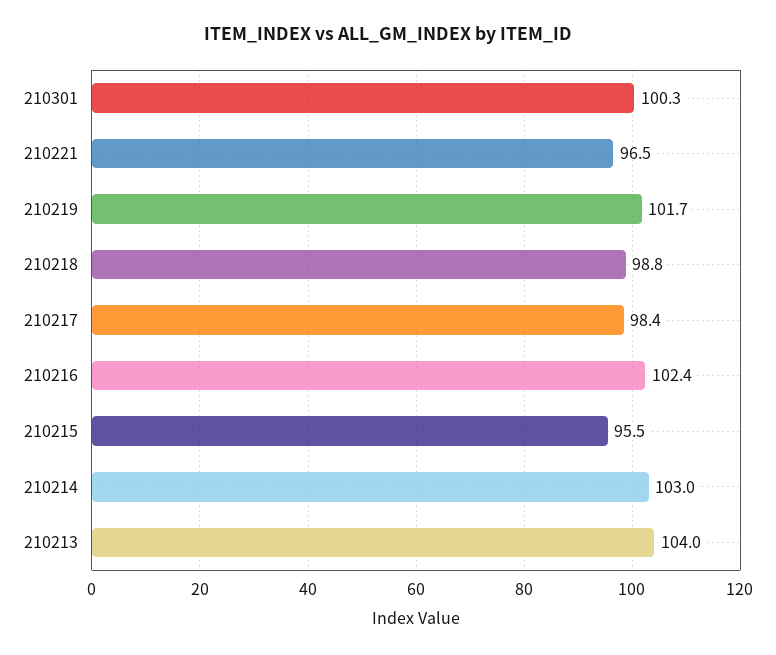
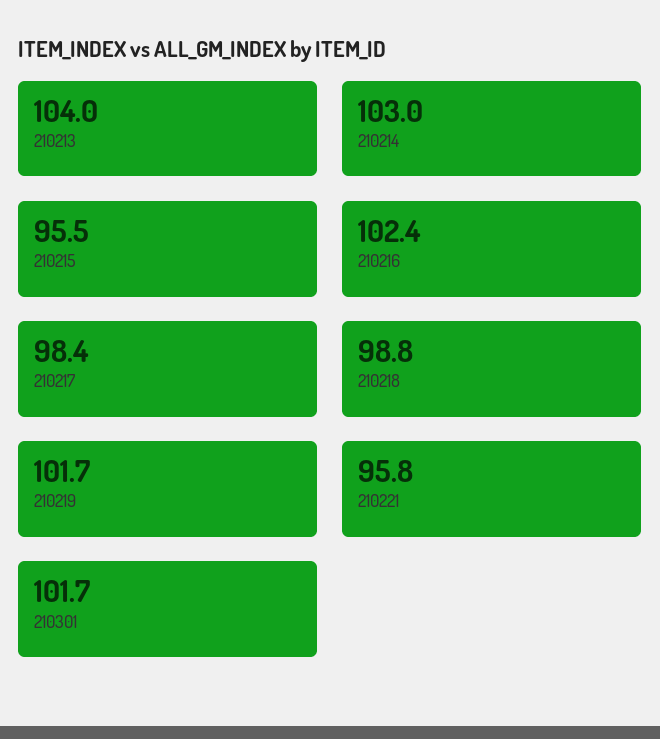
  {
-   "210301": 100.3,
+   "210301": 101.7,
-   "210221": 96.5,
+   "210221": 95.8,
    "210219": 101.7,
    "210218": 98.8,
    "210217": 98.4,
    "210216": 102.4,
    "210215": 95.5,
    "210214": 103,
    "210213": 104
  }

